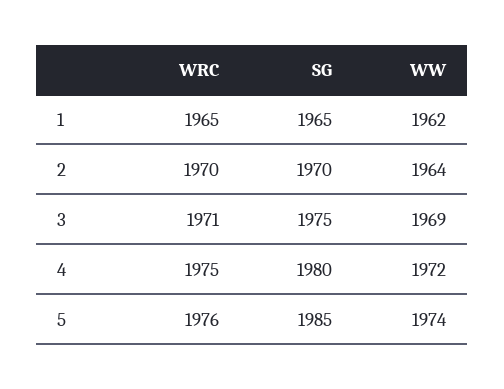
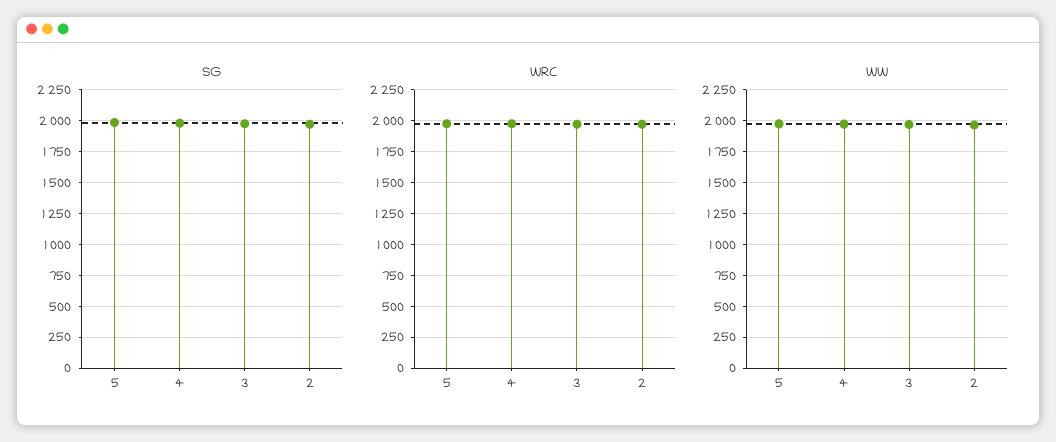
  {
    "WRC": {
-     "1": 1965,
      "2": 1970,
      "3": 1971,
      "4": 1975,
      "5": 1976
    },
    "SG": {
-     "1": 1965,
      "2": 1970,
      "3": 1975,
      "4": 1980,
      "5": 1985
    },
    "WW": {
-     "1": 1962,
      "2": 1964,
      "3": 1969,
      "4": 1972,
      "5": 1974
    }
  }

